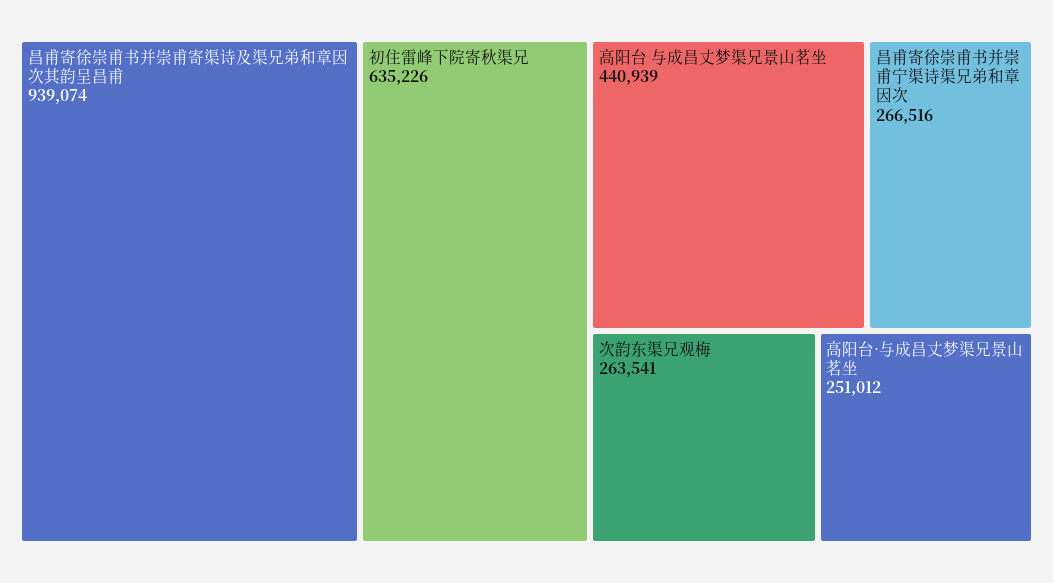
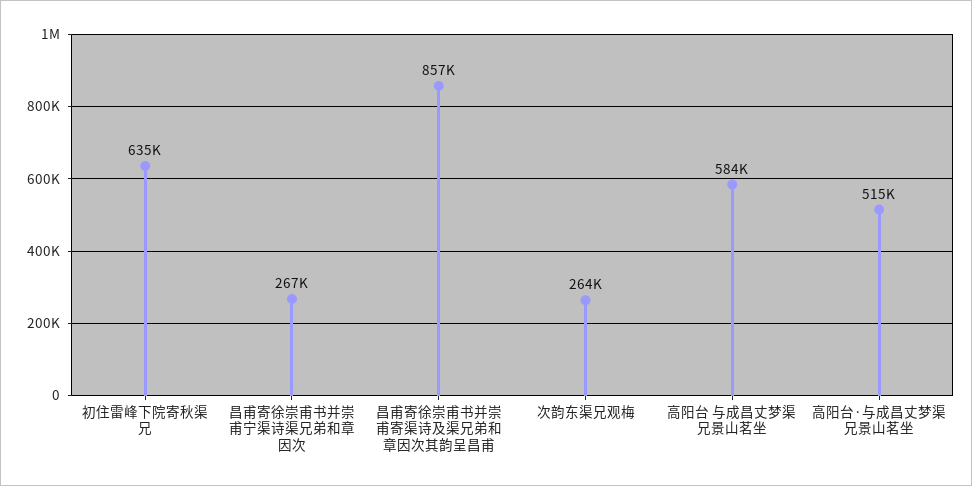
  {
-   "昌甫寄徐崇甫书并崇甫寄渠诗及渠兄弟和章因次其韵呈昌甫": 939074,
+   "昌甫寄徐崇甫书并崇甫寄渠诗及渠兄弟和章因次其韵呈昌甫": 857000,
    "初住雷峰下院寄秋渠兄": 635226,
-   "高阳台 与成昌丈梦渠兄景山茗坐": 440939,
+   "高阳台 与成昌丈梦渠兄景山茗坐": 584000,
    "昌甫寄徐崇甫书并崇甫宁渠诗渠兄弟和章因次": 266516,
    "次韵东渠兄观梅": 263541,
-   "高阳台·与成昌丈梦渠兄景山茗坐": 251012
+   "高阳台·与成昌丈梦渠兄景山茗坐": 515000
  }

